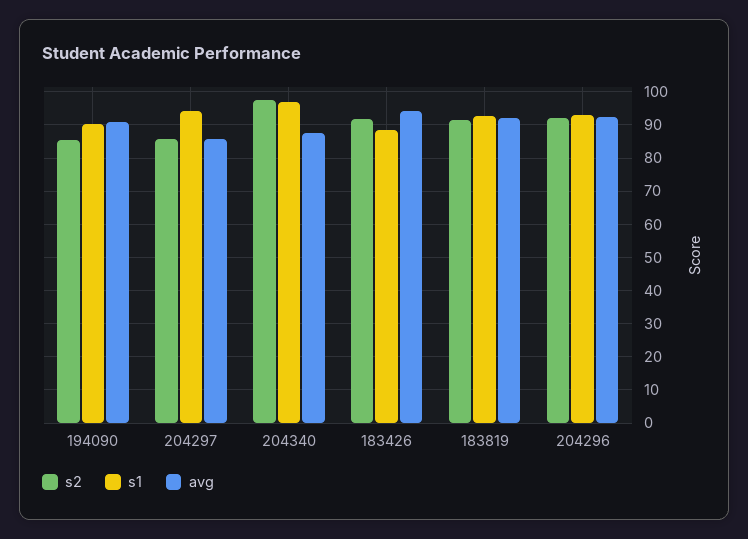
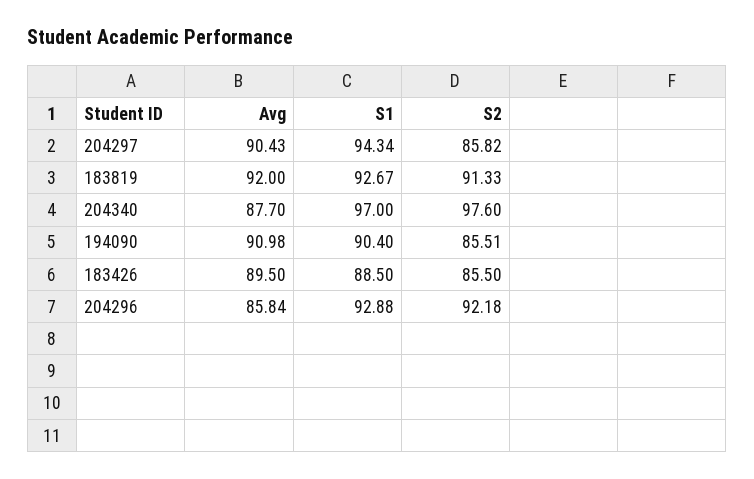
  {
    "s2": {
      "194090": 85.51,
      "204297": 85.82,
      "204340": 97.6,
-     "183426": 92,
+     "183426": 85.5,
      "183819": 91.33,
      "204296": 92.18
    },
    "s1": {
      "194090": 90.4,
      "204297": 94.34,
      "204340": 97,
      "183426": 88.5,
      "183819": 92.67,
      "204296": 92.88
    },
    "avg": {
      "194090": 90.98,
-     "204297": 86,
+     "204297": 90.43,
      "204340": 87.7,
-     "183426": 94,
+     "183426": 89.5,
      "183819": 92,
-     "204296": 92
+     "204296": 85.84
    }
  }

